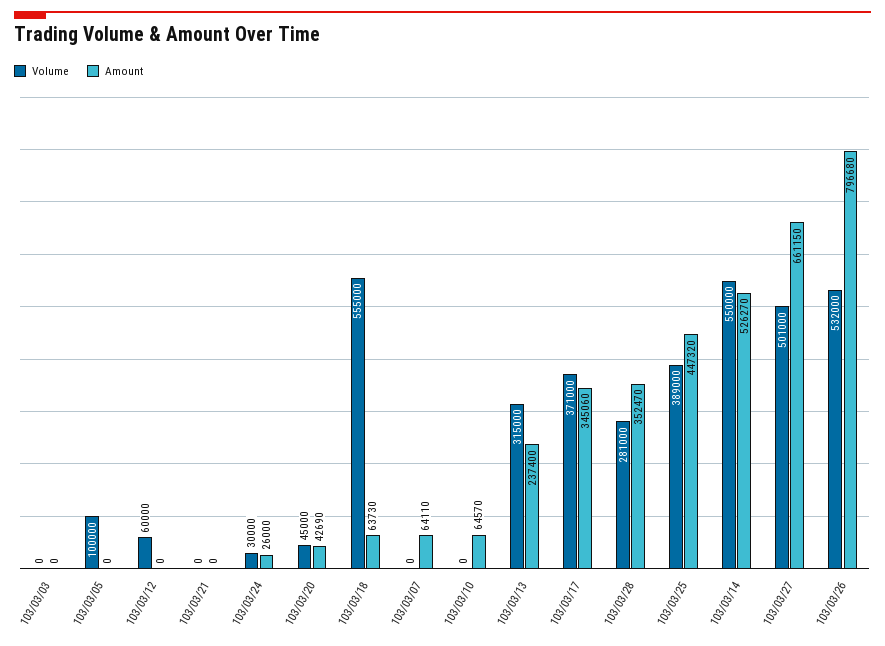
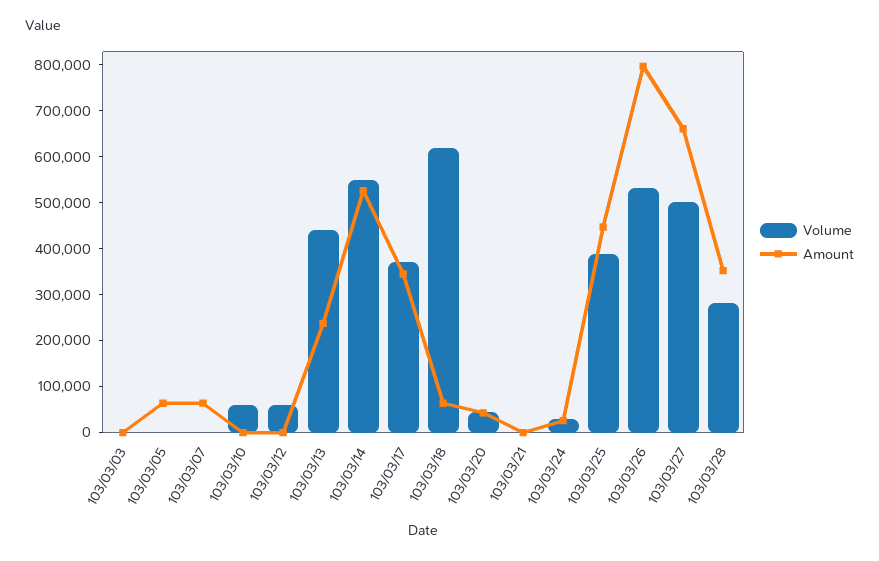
  {
    "Volume": {
      "103/03/03": 0,
-     "103/03/05": 100000,
+     "103/03/05": 0,
      "103/03/12": 60000,
      "103/03/21": 0,
      "103/03/24": 30000,
      "103/03/20": 45000,
-     "103/03/18": 555000,
+     "103/03/18": 620000,
      "103/03/07": 0,
-     "103/03/10": 0,
+     "103/03/10": 60000,
-     "103/03/13": 315000,
+     "103/03/13": 440000,
      "103/03/17": 371000,
      "103/03/28": 281000,
      "103/03/25": 389000,
      "103/03/14": 550000,
      "103/03/27": 501000,
      "103/03/26": 532000
    },
    "Amount": {
      "103/03/03": 0,
-     "103/03/05": 0,
+     "103/03/05": 60000,
      "103/03/12": 0,
      "103/03/21": 0,
      "103/03/24": 26000,
      "103/03/20": 42690,
      "103/03/18": 63730,
      "103/03/07": 64110,
-     "103/03/10": 64570,
+     "103/03/10": 0,
      "103/03/13": 237400,
      "103/03/17": 345060,
      "103/03/28": 352470,
      "103/03/25": 447320,
      "103/03/14": 526270,
      "103/03/27": 661150,
      "103/03/26": 796680
    }
  }

